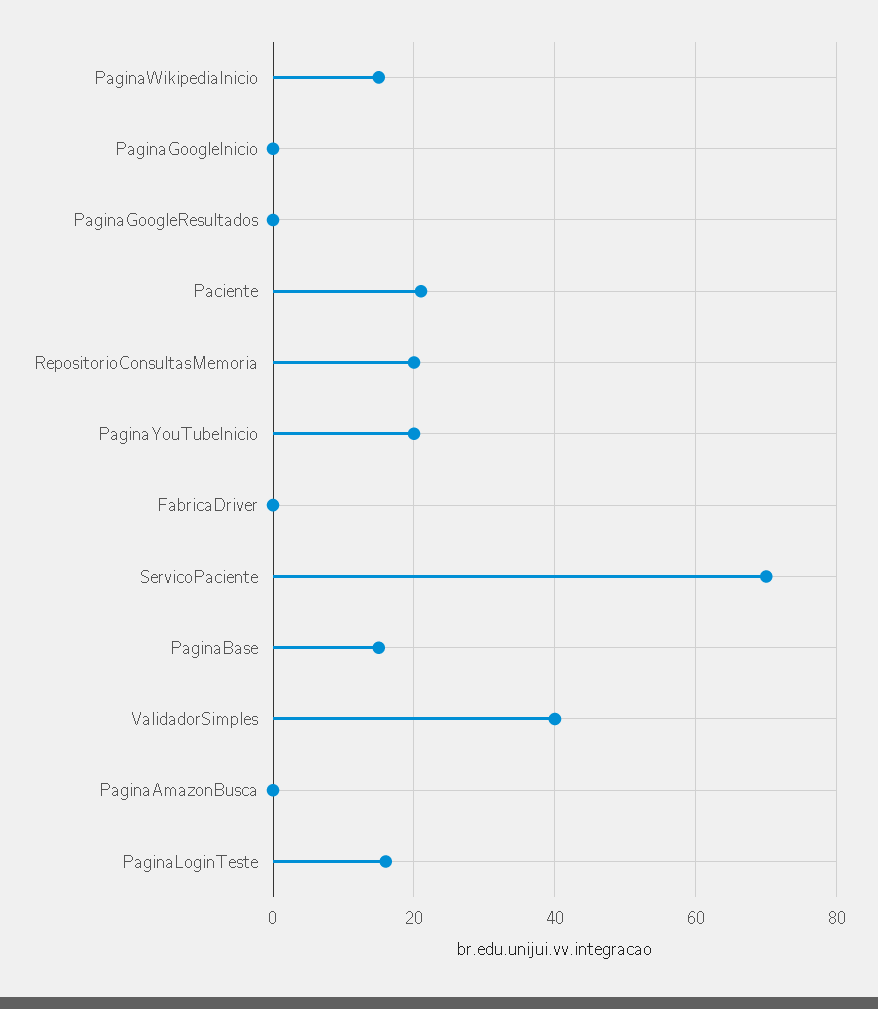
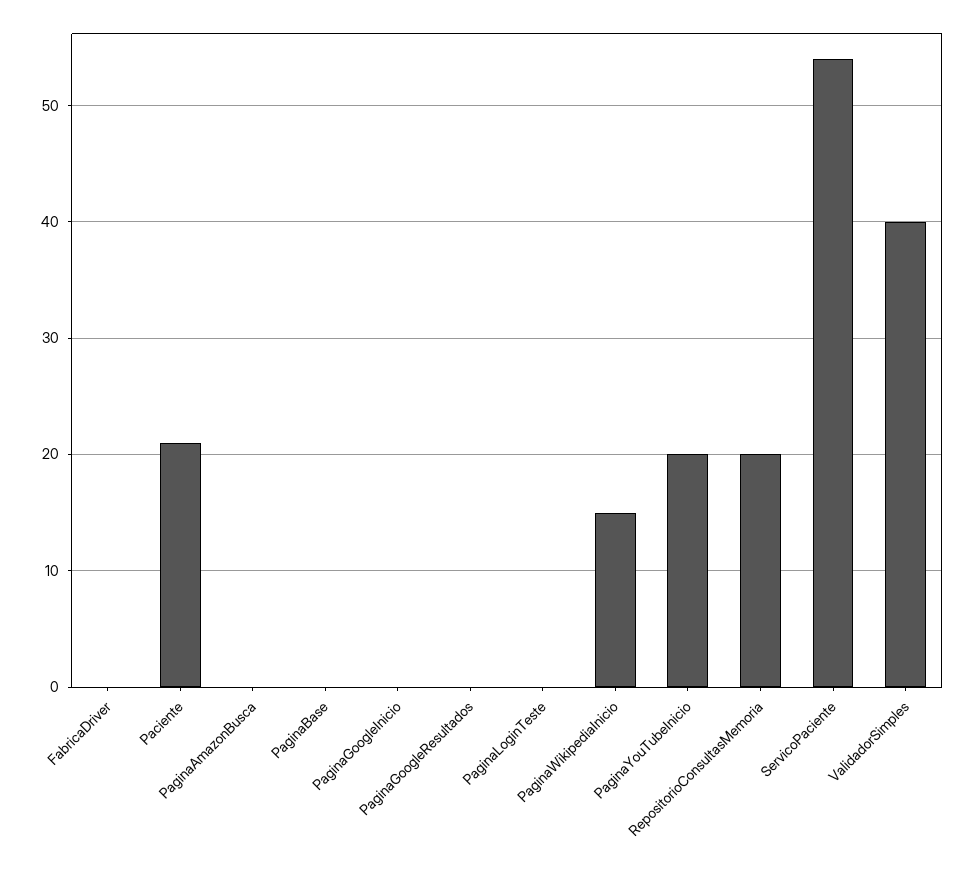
  {
    "PaginaWikipediaInicio": 15,
    "PaginaGoogleInicio": 0,
    "PaginaGoogleResultados": 0,
    "Paciente": 21,
    "RepositorioConsultasMemoria": 20,
    "PaginaYouTubeInicio": 20,
    "FabricaDriver": 0,
-   "ServicoPaciente": 70,
+   "ServicoPaciente": 54,
-   "PaginaBase": 15,
+   "PaginaBase": 0,
    "ValidadorSimples": 40,
    "PaginaAmazonBusca": 0,
-   "PaginaLoginTeste": 15
+   "PaginaLoginTeste": 0
  }

